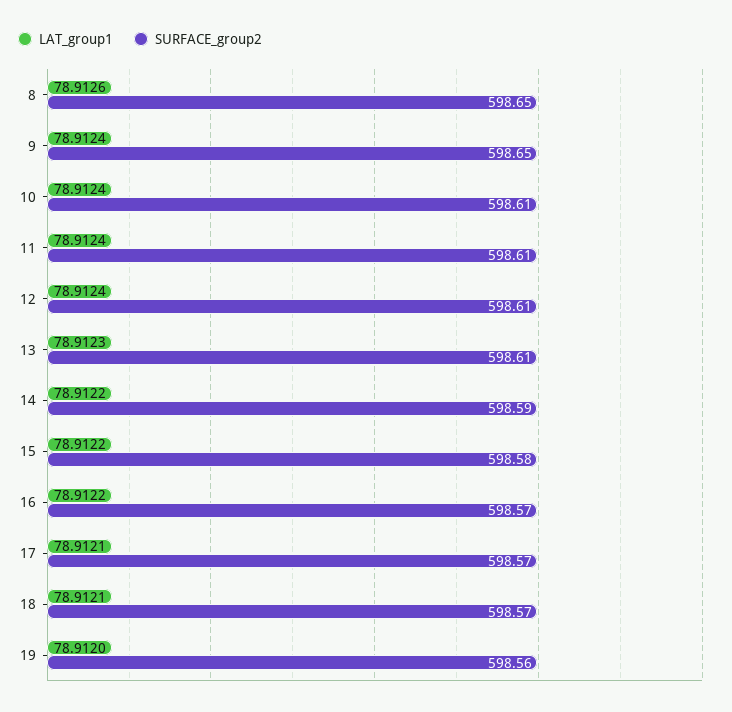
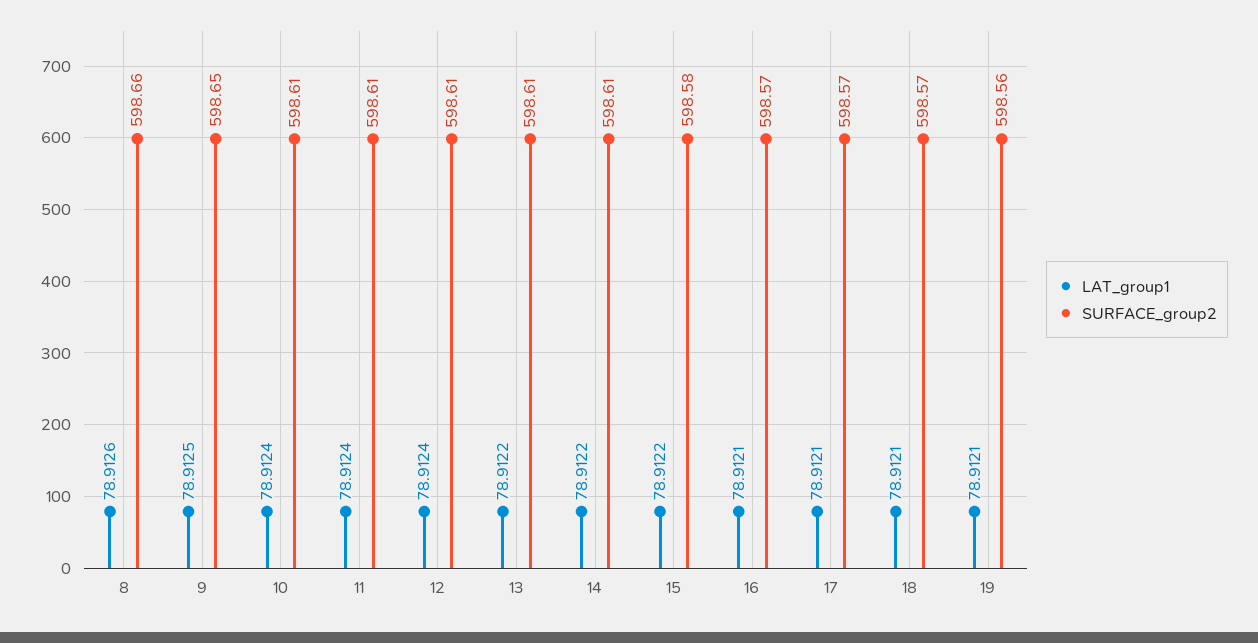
  {
    "LAT_group1": {
      "8": 78.9126,
-     "9": 78.9124,
+     "9": 78.9125,
      "10": 78.9124,
      "11": 78.9124,
      "12": 78.9124,
-     "13": 78.9123,
+     "13": 78.9122,
      "14": 78.9122,
      "15": 78.9122,
-     "16": 78.9122,
+     "16": 78.9121,
      "17": 78.9121,
      "18": 78.9121,
-     "19": 78.912
+     "19": 78.9121
    },
    "SURFACE_group2": {
-     "8": 598.65,
+     "8": 598.66,
      "9": 598.65,
      "10": 598.61,
      "11": 598.61,
      "12": 598.61,
      "13": 598.61,
-     "14": 598.59,
+     "14": 598.61,
      "15": 598.58,
      "16": 598.57,
      "17": 598.57,
      "18": 598.57,
      "19": 598.56
    }
  }

